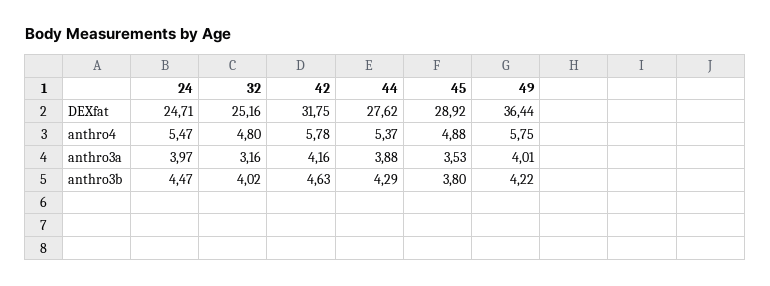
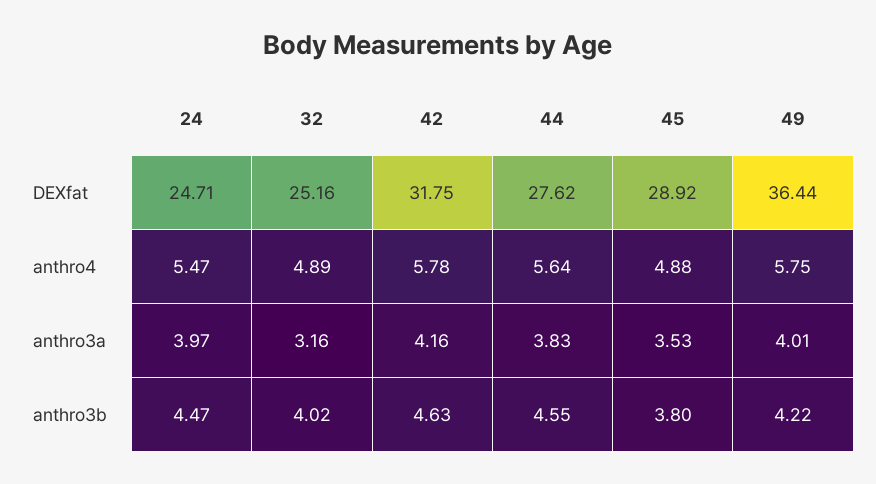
  {
    "24": {
      "DEXfat": 24.71,
      "anthro4": 5.47,
      "anthro3a": 3.97,
      "anthro3b": 4.47
    },
    "32": {
      "DEXfat": 25.16,
-     "anthro4": 4.8,
+     "anthro4": 4.89,
      "anthro3a": 3.16,
      "anthro3b": 4.02
    },
    "42": {
      "DEXfat": 31.75,
      "anthro4": 5.78,
      "anthro3a": 4.16,
      "anthro3b": 4.63
    },
    "44": {
      "DEXfat": 27.62,
-     "anthro4": 5.37,
+     "anthro4": 5.64,
-     "anthro3a": 3.88,
+     "anthro3a": 3.83,
-     "anthro3b": 4.29
+     "anthro3b": 4.55
    },
    "45": {
      "DEXfat": 28.92,
      "anthro4": 4.88,
      "anthro3a": 3.53,
      "anthro3b": 3.8
    },
    "49": {
      "DEXfat": 36.44,
      "anthro4": 5.75,
      "anthro3a": 4.01,
      "anthro3b": 4.22
    }
  }

